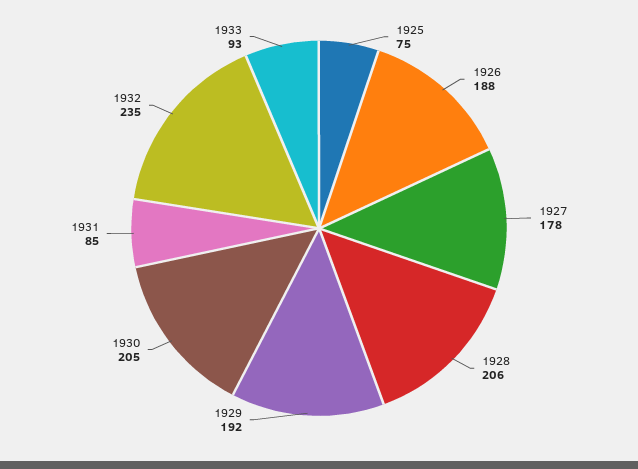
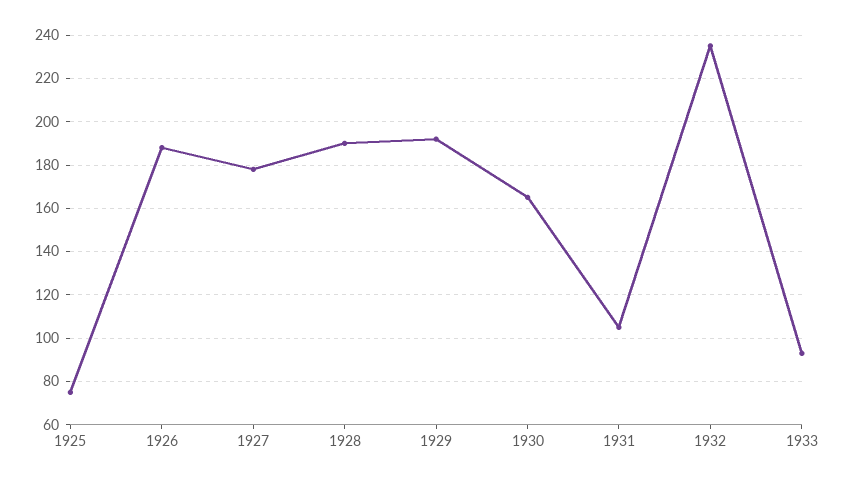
  {
    "1925": 75,
    "1926": 188,
    "1927": 178,
-   "1928": 206,
+   "1928": 190,
    "1929": 192,
-   "1930": 205,
+   "1930": 165,
-   "1931": 85,
+   "1931": 105,
    "1932": 235,
    "1933": 93
  }

